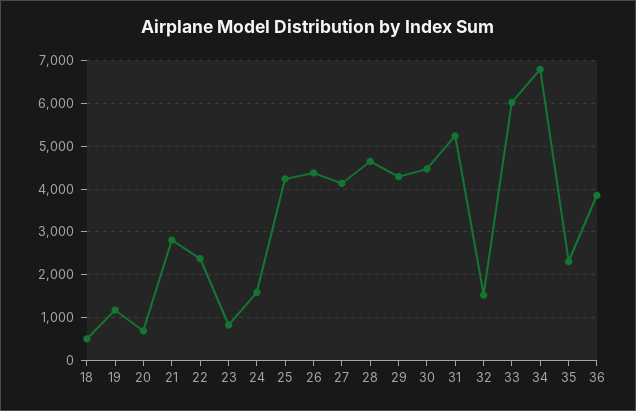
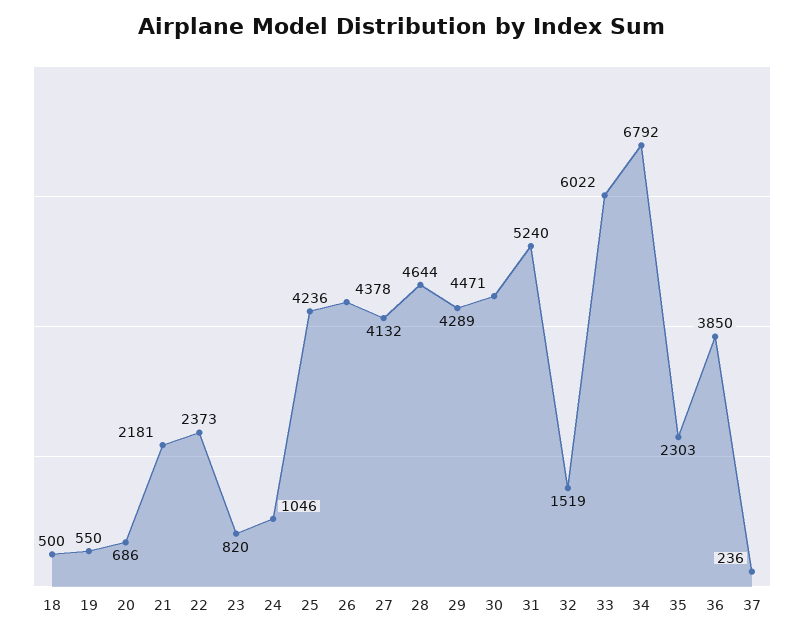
  {
    "18": 500,
-   "19": 1200,
+   "19": 550,
    "20": 686,
-   "21": 2800,
+   "21": 2181,
    "22": 2373,
    "23": 820,
-   "24": 1600,
+   "24": 1046,
    "25": 4236,
    "26": 4378,
    "27": 4132,
    "28": 4644,
    "29": 4289,
    "30": 4471,
    "31": 5240,
    "32": 1519,
    "33": 6022,
    "34": 6792,
    "35": 2303,
-   "36": 3850
+   "36": 3850,
+   "37": 236
  }

